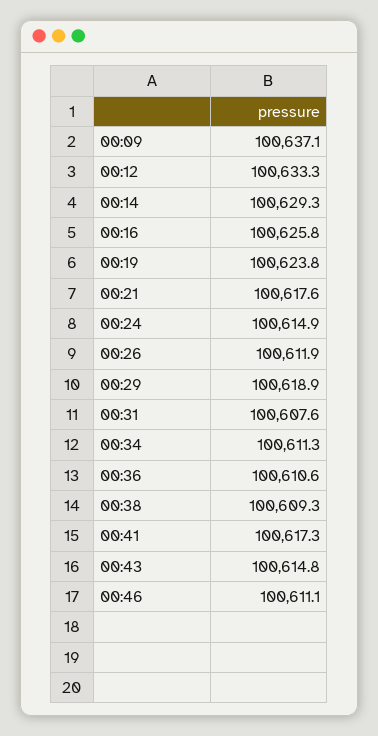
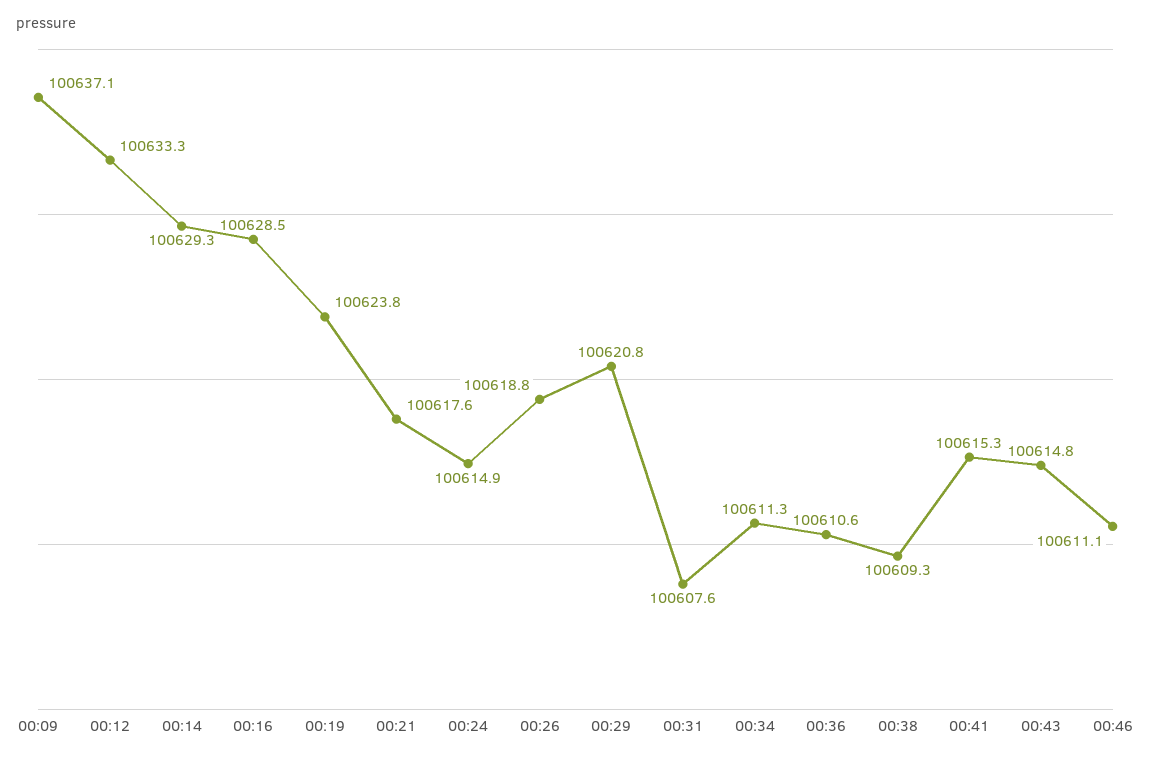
  {
    "00:09": 100637.1,
    "00:12": 100633.3,
    "00:14": 100629.3,
-   "00:16": 100625.8,
+   "00:16": 100628.5,
    "00:19": 100623.8,
    "00:21": 100617.6,
    "00:24": 100614.9,
-   "00:26": 100611.9,
+   "00:26": 100618.8,
-   "00:29": 100618.9,
+   "00:29": 100620.8,
    "00:31": 100607.6,
    "00:34": 100611.3,
    "00:36": 100610.6,
    "00:38": 100609.3,
-   "00:41": 100617.3,
+   "00:41": 100615.3,
    "00:43": 100614.8,
    "00:46": 100611.1
  }

